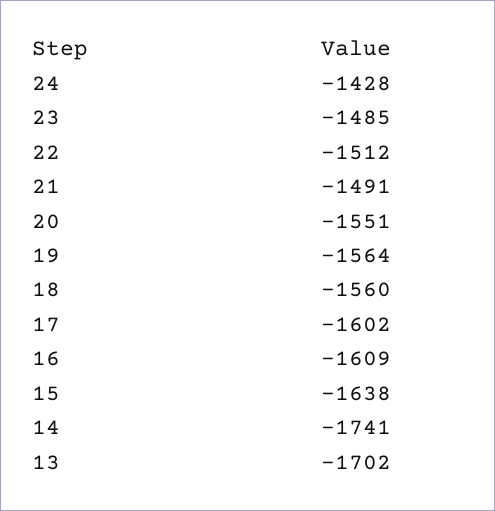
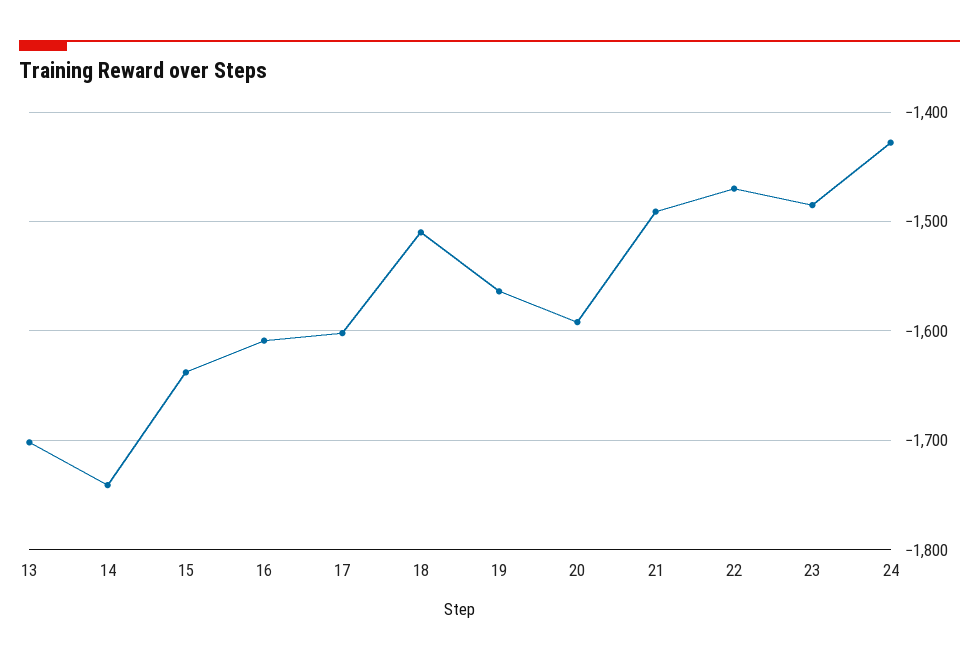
  {
    "24": -1428,
    "23": -1485,
-   "22": -1512,
+   "22": -1470,
    "21": -1491,
-   "20": -1551,
+   "20": -1590,
    "19": -1564,
-   "18": -1560,
+   "18": -1510,
    "17": -1602,
    "16": -1609,
    "15": -1638,
    "14": -1741,
    "13": -1702
  }

